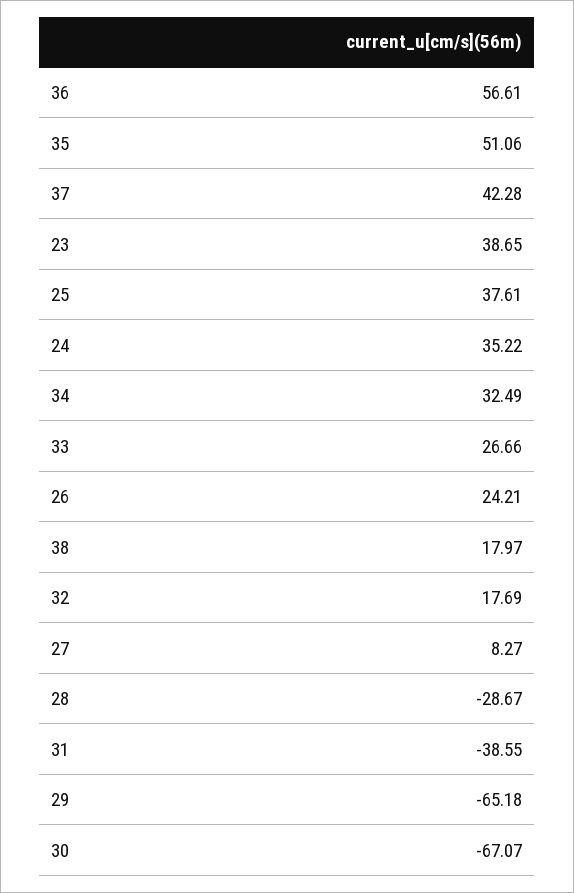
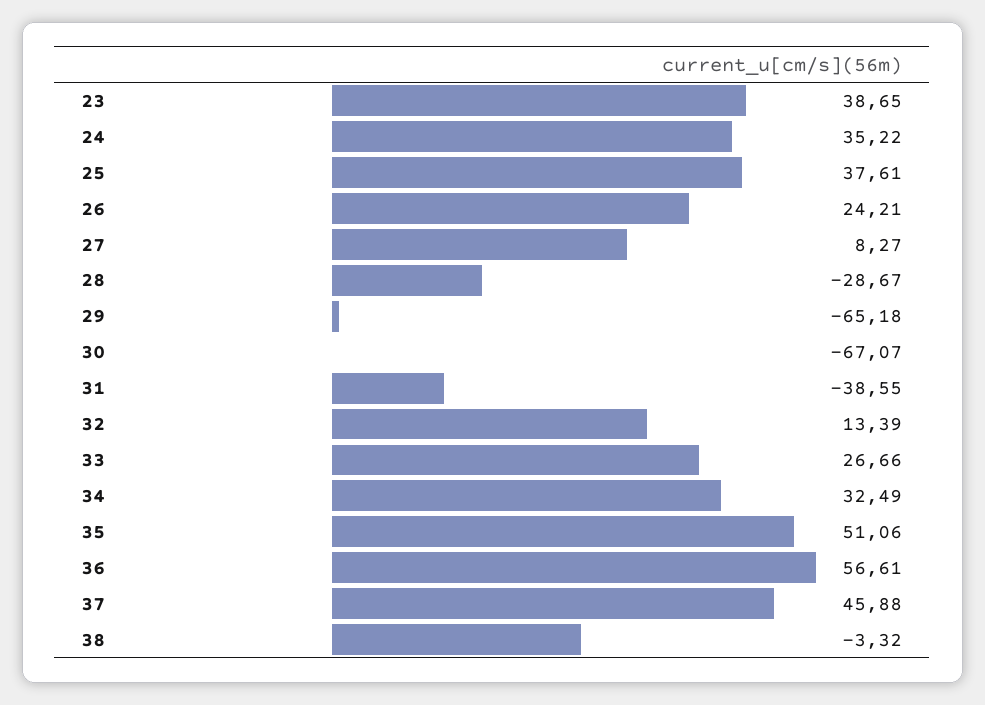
  {
    "36": 56.61,
    "35": 51.06,
-   "37": 42.28,
+   "37": 45.88,
    "23": 38.65,
    "25": 37.61,
    "24": 35.22,
    "34": 32.49,
    "33": 26.66,
    "26": 24.21,
-   "38": 17.97,
+   "38": -3.32,
-   "32": 17.69,
+   "32": 13.39,
    "27": 8.27,
    "28": -28.67,
    "31": -38.55,
    "29": -65.18,
    "30": -67.07
  }

